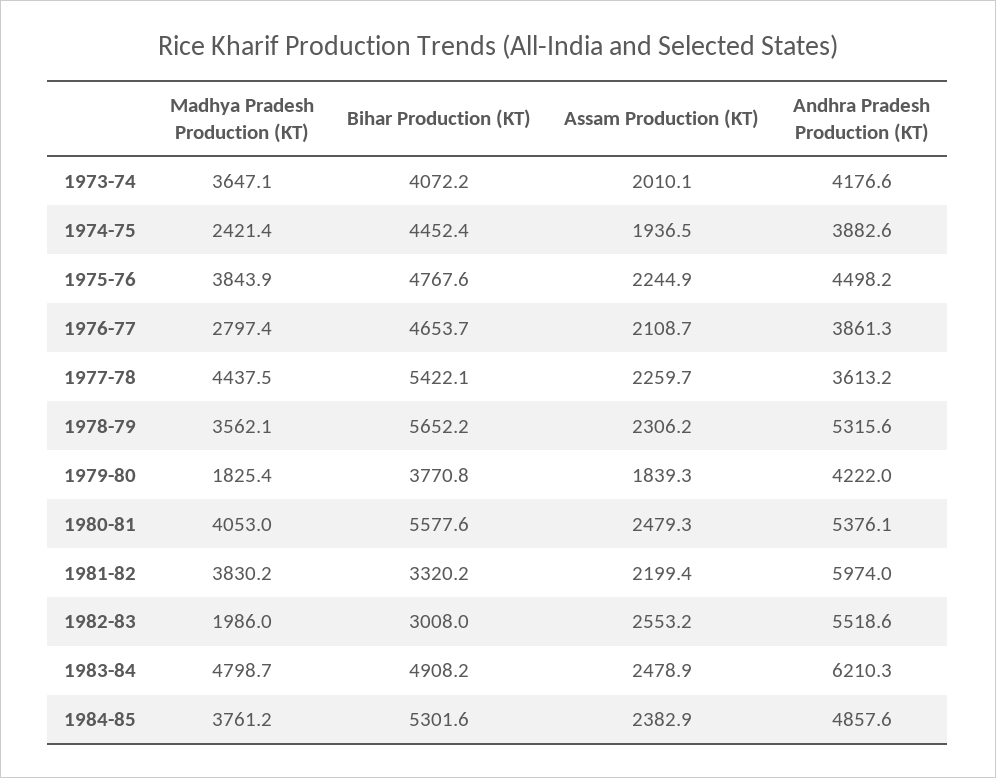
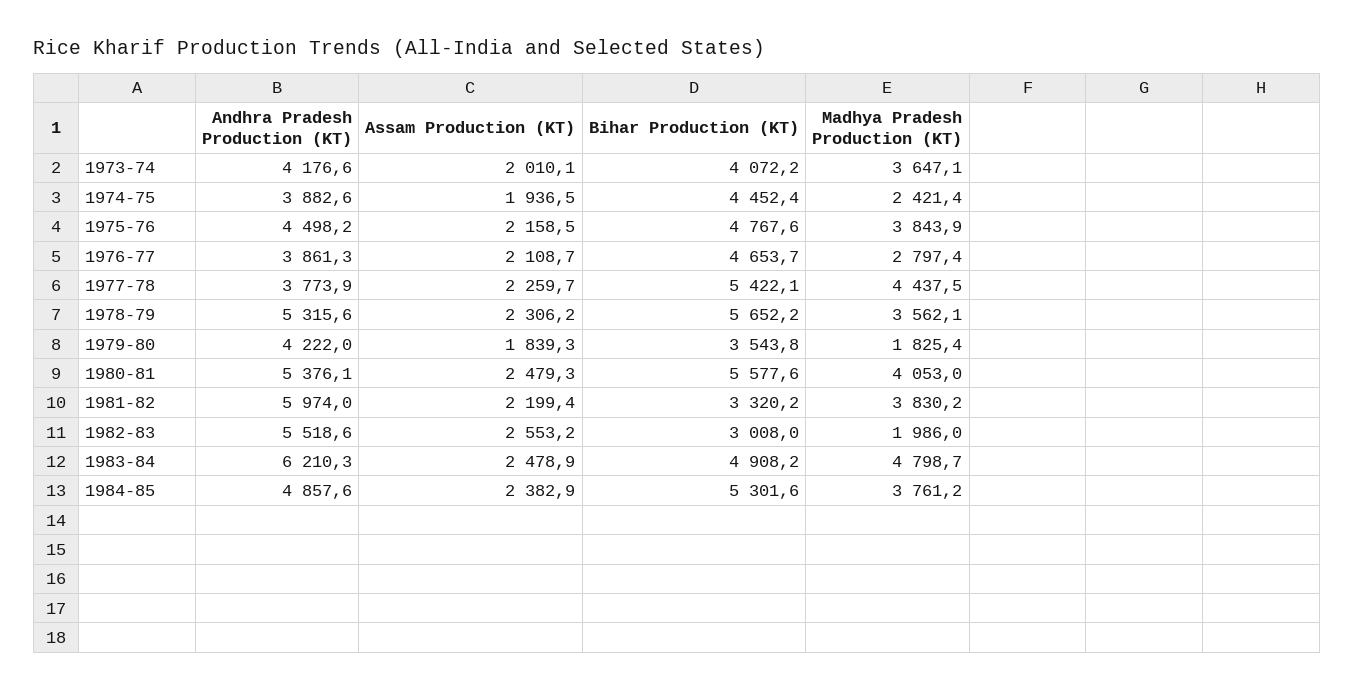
  {
    "Madhya Pradesh Production (KT)": {
      "1973-74": 3647.1,
      "1974-75": 2421.4,
      "1975-76": 3843.9,
      "1976-77": 2797.4,
      "1977-78": 4437.5,
      "1978-79": 3562.1,
      "1979-80": 1825.4,
      "1980-81": 4053,
      "1981-82": 3830.2,
      "1982-83": 1986,
      "1983-84": 4798.7,
      "1984-85": 3761.2
    },
    "Bihar Production (KT)": {
      "1973-74": 4072.2,
      "1974-75": 4452.4,
      "1975-76": 4767.6,
      "1976-77": 4653.7,
      "1977-78": 5422.1,
      "1978-79": 5652.2,
-     "1979-80": 3770.8,
+     "1979-80": 3543.8,
      "1980-81": 5577.6,
      "1981-82": 3320.2,
      "1982-83": 3008,
      "1983-84": 4908.2,
      "1984-85": 5301.6
    },
    "Assam Production (KT)": {
      "1973-74": 2010.1,
      "1974-75": 1936.5,
-     "1975-76": 2244.9,
+     "1975-76": 2158.5,
      "1976-77": 2108.7,
      "1977-78": 2259.7,
      "1978-79": 2306.2,
      "1979-80": 1839.3,
      "1980-81": 2479.3,
      "1981-82": 2199.4,
      "1982-83": 2553.2,
      "1983-84": 2478.9,
      "1984-85": 2382.9
    },
    "Andhra Pradesh Production (KT)": {
      "1973-74": 4176.6,
      "1974-75": 3882.6,
      "1975-76": 4498.2,
      "1976-77": 3861.3,
-     "1977-78": 3613.2,
+     "1977-78": 3773.9,
      "1978-79": 5315.6,
      "1979-80": 4222,
      "1980-81": 5376.1,
      "1981-82": 5974,
      "1982-83": 5518.6,
      "1983-84": 6210.3,
      "1984-85": 4857.6
    }
  }

